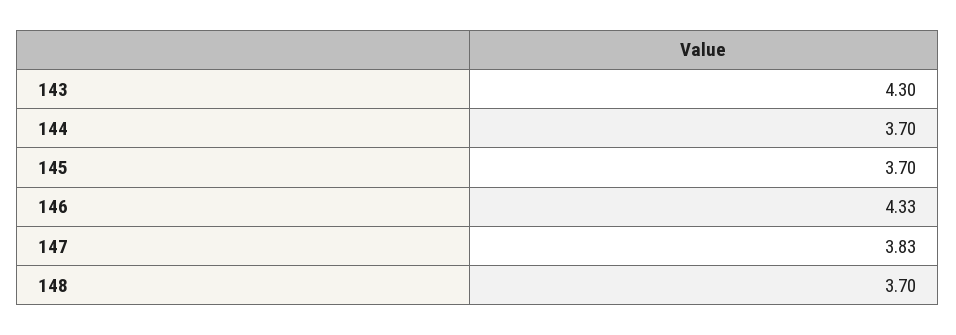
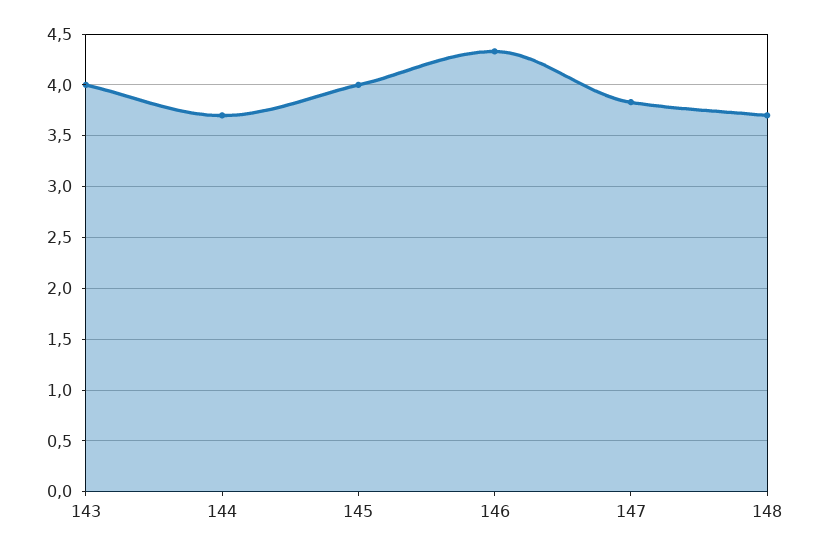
  {
-   "143": 4.3,
+   "143": 4,
    "144": 3.7,
-   "145": 3.7,
+   "145": 4,
    "146": 4.33,
    "147": 3.83,
    "148": 3.7
  }

